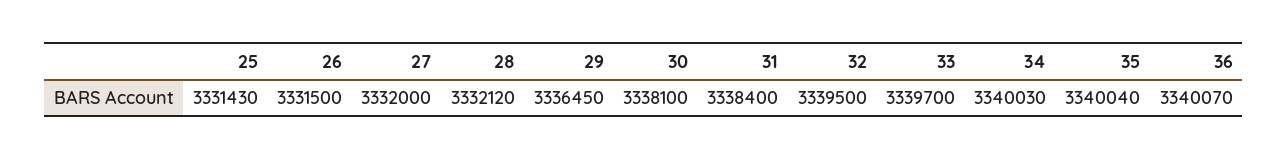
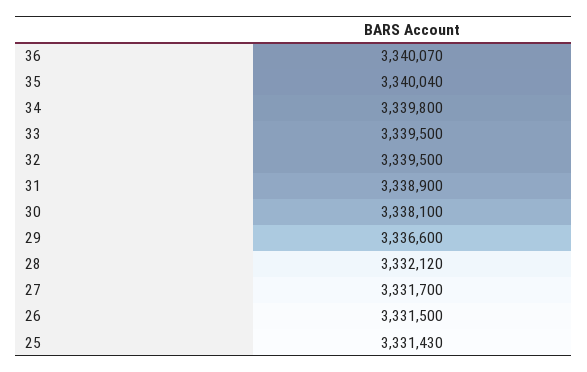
  {
    "25": 3331430,
    "26": 3331500,
-   "27": 3332000,
+   "27": 3331700,
    "28": 3332120,
-   "29": 3336450,
+   "29": 3336600,
    "30": 3338100,
-   "31": 3338400,
+   "31": 3338900,
    "32": 3339500,
-   "33": 3339700,
+   "33": 3339500,
-   "34": 3340030,
+   "34": 3339800,
    "35": 3340040,
    "36": 3340070
  }

